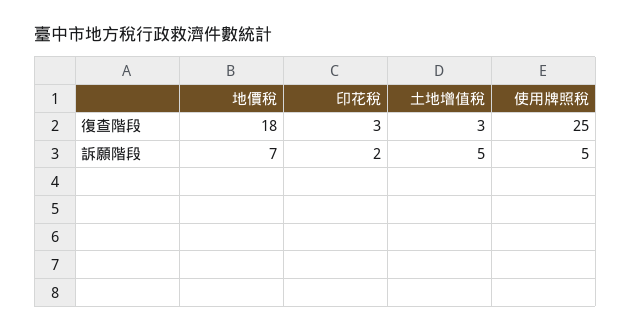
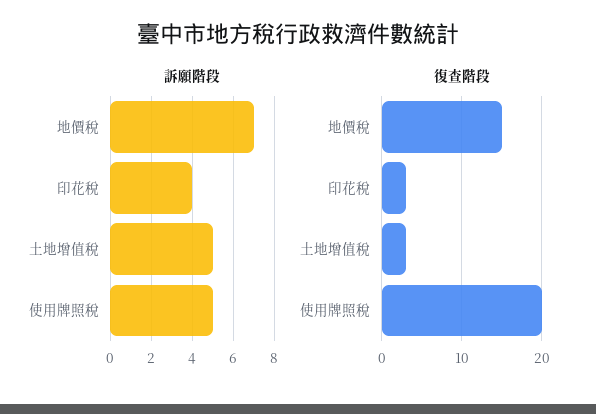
  {
    "復查階段": {
-     "地價稅": 18,
+     "地價稅": 15,
      "印花稅": 3,
      "土地增值稅": 3,
-     "使用牌照稅": 25
+     "使用牌照稅": 20
    },
    "訴願階段": {
      "地價稅": 7,
-     "印花稅": 2,
+     "印花稅": 4,
      "土地增值稅": 5,
      "使用牌照稅": 5
    }
  }

